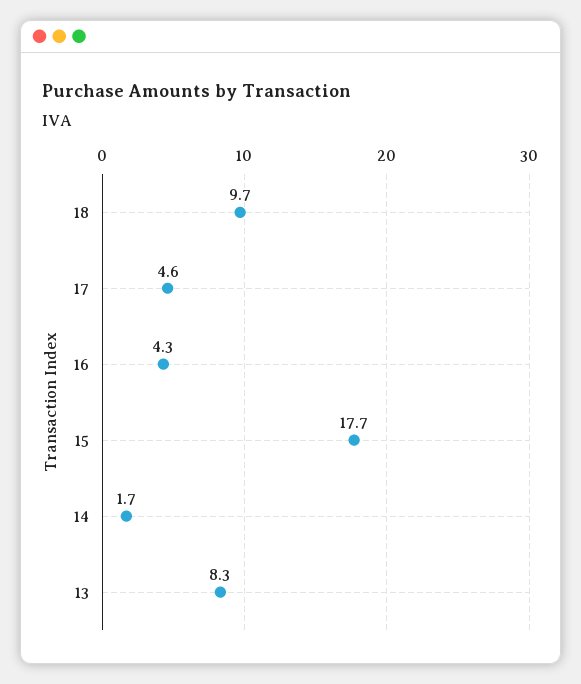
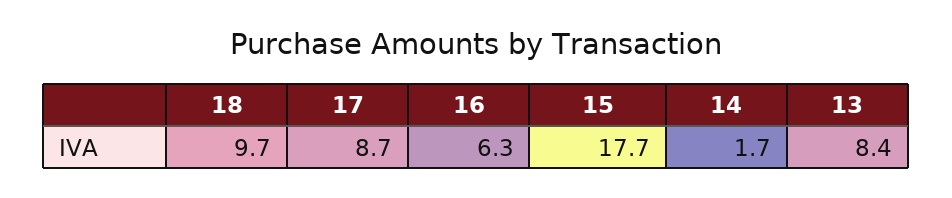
  {
    "18": 9.7,
-   "17": 4.6,
+   "17": 8.7,
-   "16": 4.3,
+   "16": 6.3,
    "15": 17.7,
    "14": 1.7,
-   "13": 8.3
+   "13": 8.4
  }

